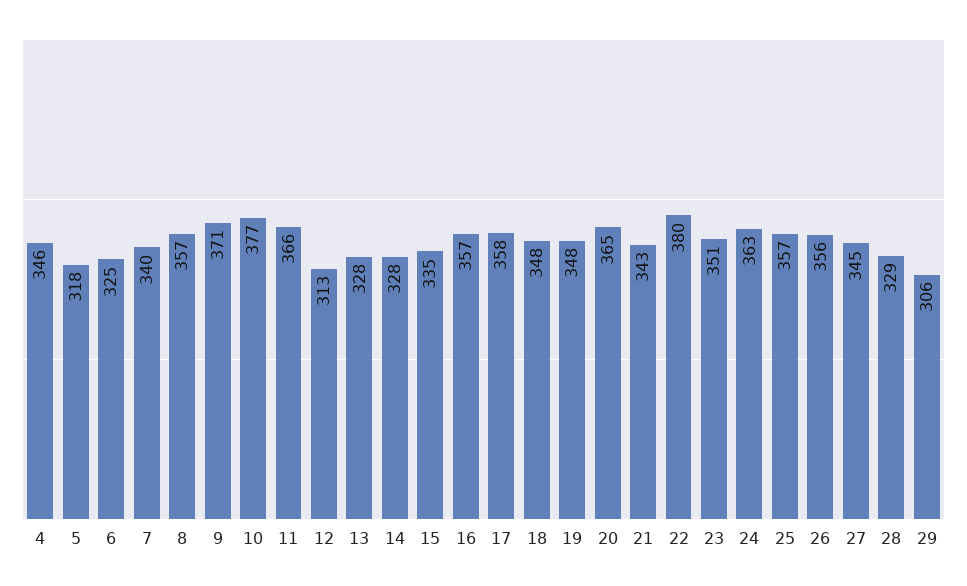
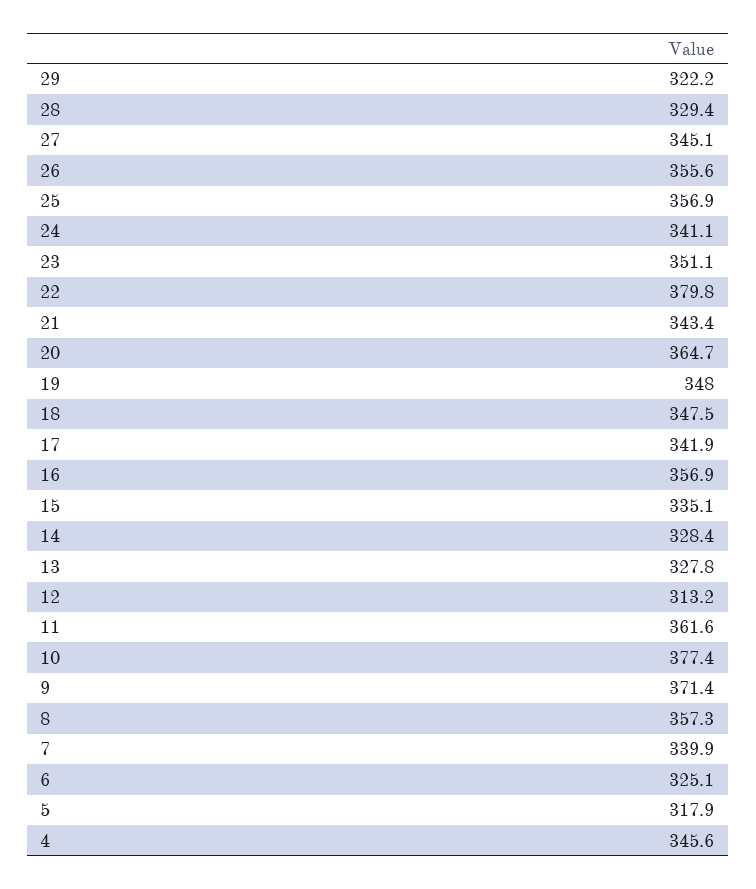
  {
    "4": 345.6,
    "5": 317.9,
    "6": 325.1,
    "7": 339.9,
    "8": 357.3,
    "9": 371.4,
    "10": 377.4,
-   "11": 366,
+   "11": 361.6,
    "12": 313.2,
    "13": 327.8,
    "14": 328.4,
    "15": 335.1,
    "16": 356.9,
-   "17": 358,
+   "17": 341.9,
    "18": 347.5,
    "19": 348,
    "20": 364.7,
    "21": 343.4,
    "22": 379.8,
    "23": 351.1,
-   "24": 363,
+   "24": 341.1,
    "25": 356.9,
    "26": 355.6,
    "27": 345.1,
    "28": 329.4,
-   "29": 306
+   "29": 322.2
  }

